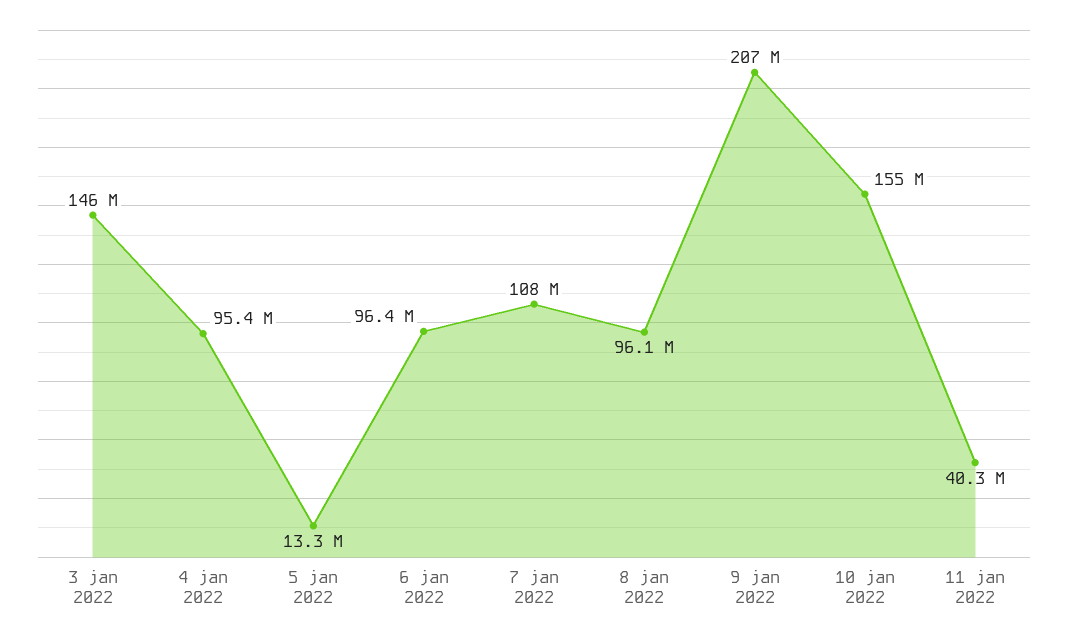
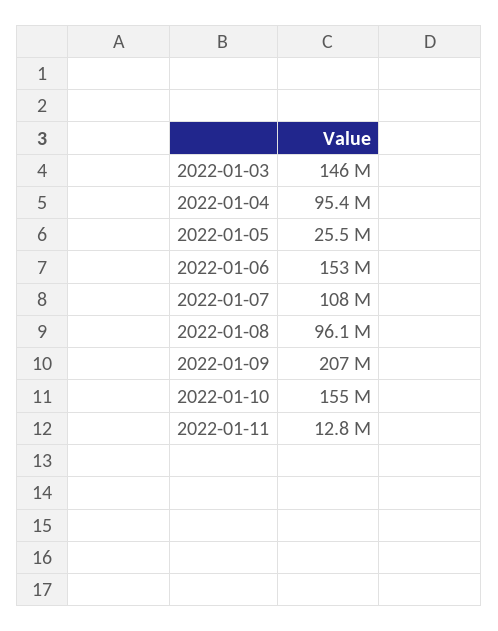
  {
    "3 jan 2022": 146000000,
    "4 jan 2022": 95400000,
-   "5 jan 2022": 13300000,
+   "5 jan 2022": 25500000,
-   "6 jan 2022": 96400000,
+   "6 jan 2022": 153000000,
    "7 jan 2022": 108000000,
    "8 jan 2022": 96100000,
    "9 jan 2022": 207000000,
    "10 jan 2022": 155000000,
-   "11 jan 2022": 40300000
+   "11 jan 2022": 12800000
  }

